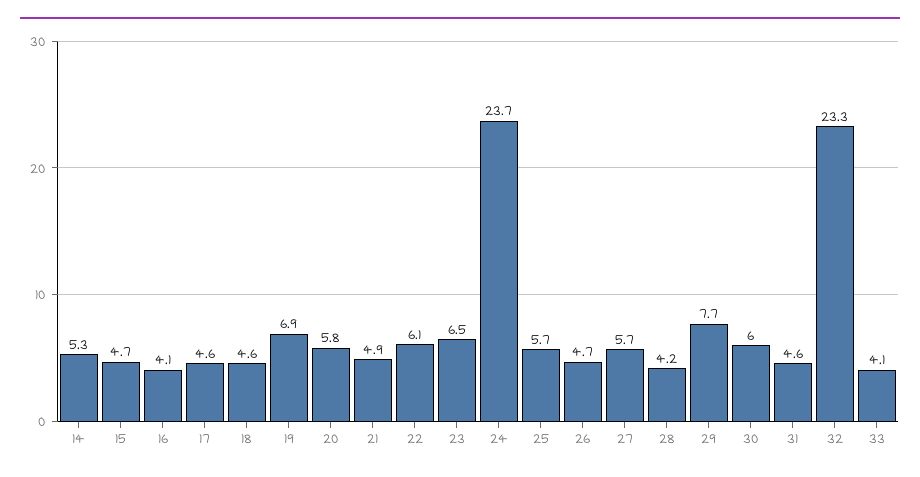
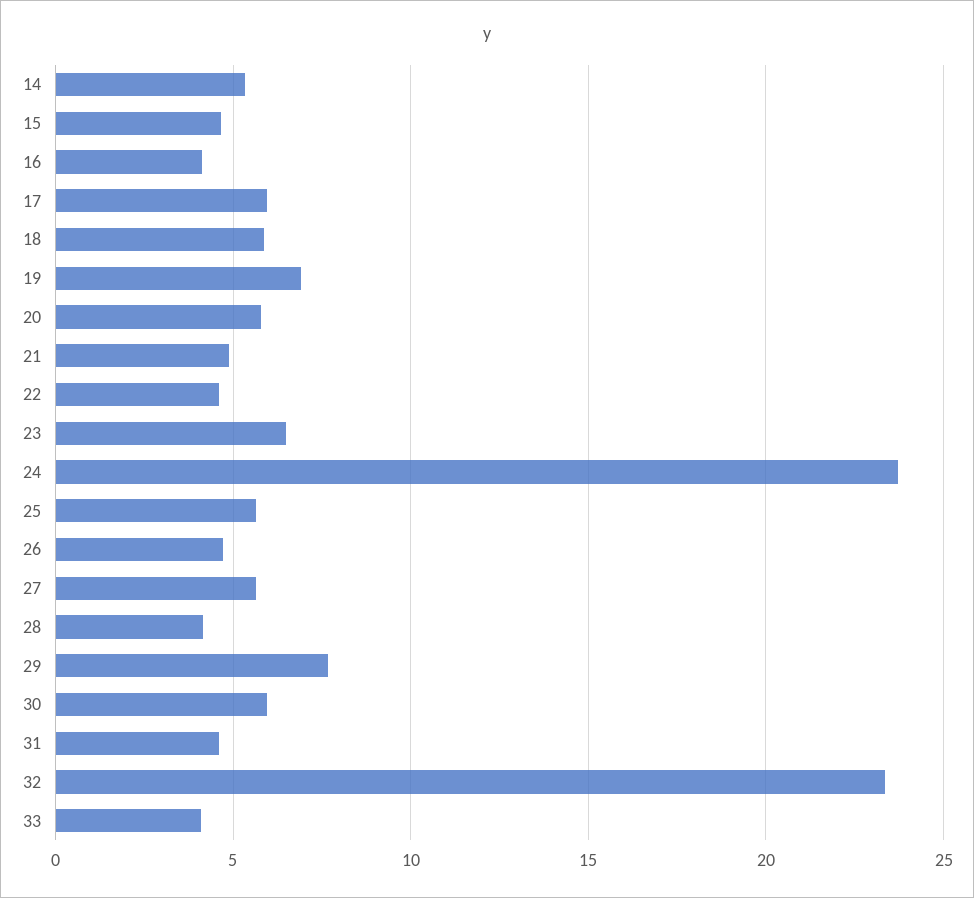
  {
    "14": 5.3,
    "15": 4.7,
    "16": 4.1,
-   "17": 4.6,
+   "17": 6,
-   "18": 4.6,
+   "18": 6,
    "19": 6.9,
    "20": 5.8,
    "21": 4.9,
-   "22": 6.1,
+   "22": 4.5,
    "23": 6.5,
    "24": 23.7,
    "25": 5.7,
    "26": 4.7,
    "27": 5.7,
    "28": 4.2,
    "29": 7.7,
    "30": 6,
    "31": 4.6,
    "32": 23.3,
    "33": 4.1
  }

